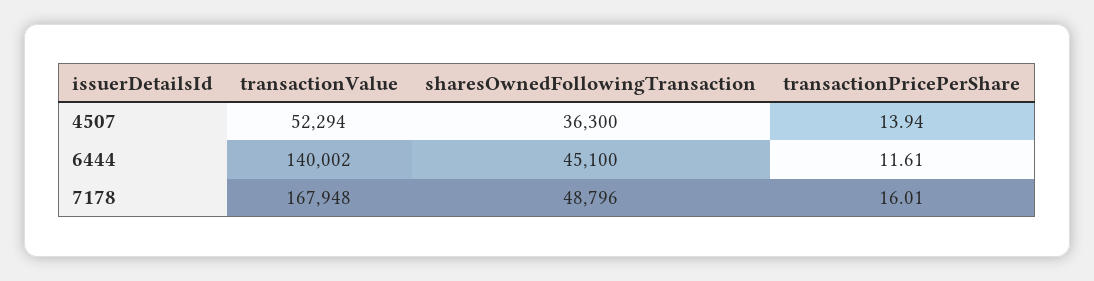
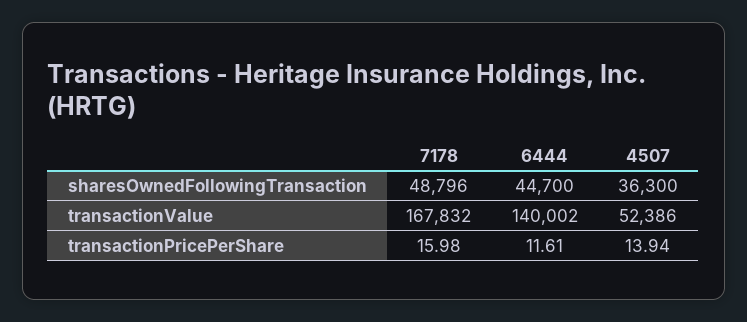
  {
    "transactionValue": {
-     "4507": 52294,
+     "4507": 52386,
      "6444": 140002,
-     "7178": 167948
+     "7178": 167832
    },
    "sharesOwnedFollowingTransaction": {
      "4507": 36300,
-     "6444": 45100,
+     "6444": 44700,
      "7178": 48796
    },
    "transactionPricePerShare": {
      "4507": 13.94,
      "6444": 11.61,
-     "7178": 16.01
+     "7178": 15.98
    }
  }

